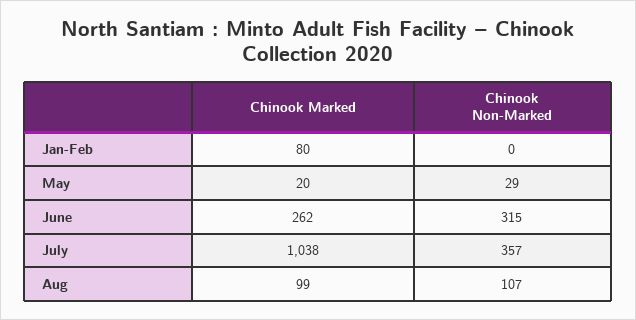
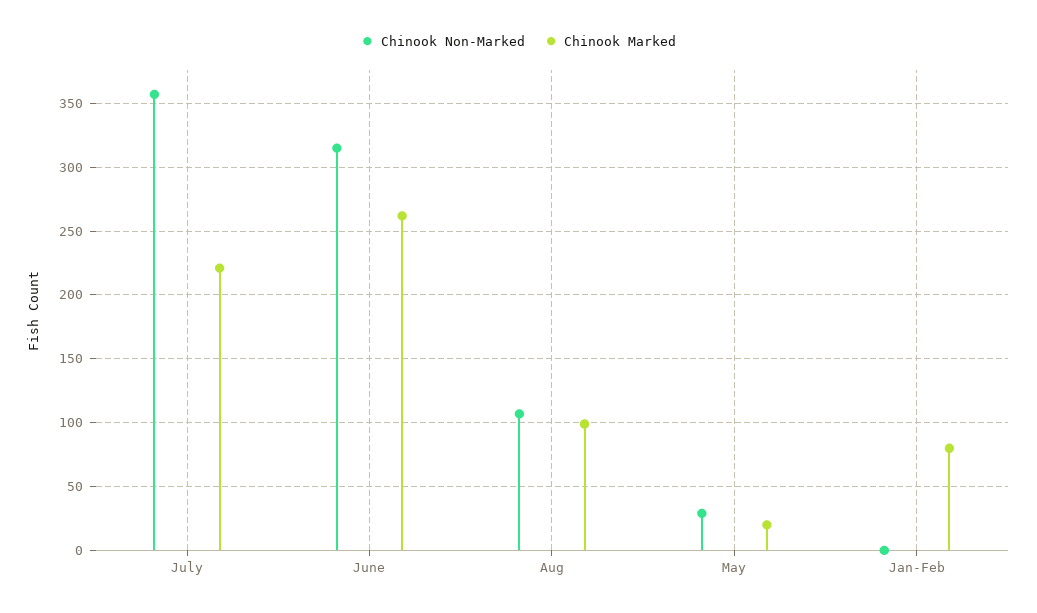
  {
    "Chinook Marked": {
      "Jan-Feb": 80,
      "May": 20,
      "June": 262,
-     "July": 1038,
+     "July": 220,
      "Aug": 99
    },
    "Chinook Non-Marked": {
      "Jan-Feb": 0,
      "May": 29,
      "June": 315,
      "July": 357,
      "Aug": 107
    }
  }

